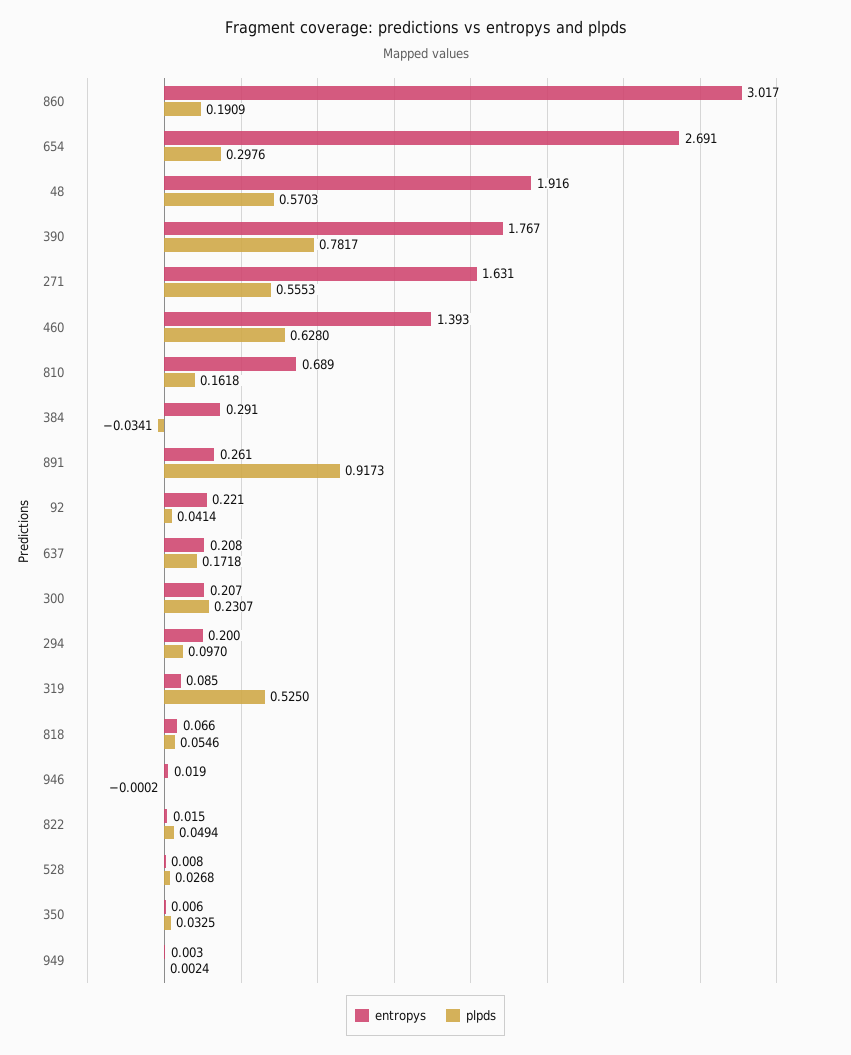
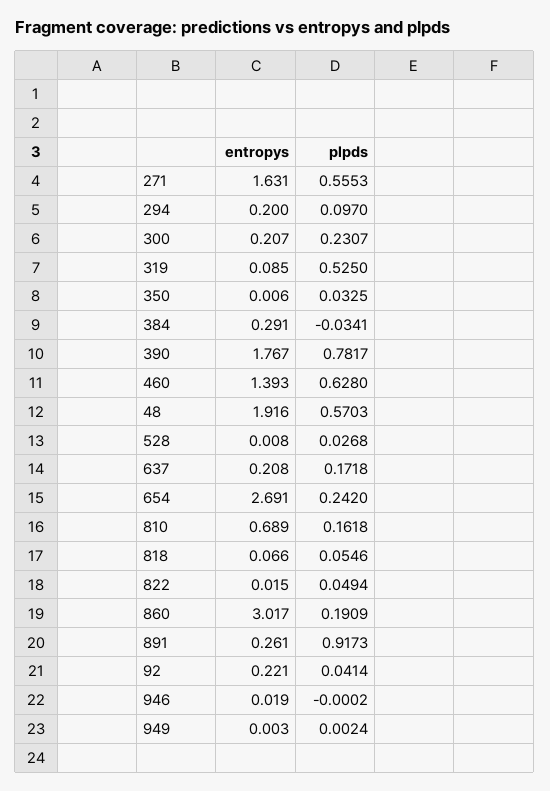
  {
    "entropys": {
      "860": 3.017,
      "654": 2.691,
      "48": 1.916,
      "390": 1.767,
      "271": 1.631,
      "460": 1.393,
      "810": 0.689,
      "384": 0.291,
      "891": 0.261,
      "92": 0.221,
      "637": 0.208,
      "300": 0.207,
      "294": 0.2,
      "319": 0.085,
      "818": 0.066,
      "946": 0.019,
      "822": 0.015,
      "528": 0.008,
      "350": 0.006,
      "949": 0.003
    },
    "plpds": {
      "860": 0.1909,
-     "654": 0.2976,
+     "654": 0.242,
      "48": 0.5703,
      "390": 0.7817,
      "271": 0.5553,
      "460": 0.628,
      "810": 0.1618,
      "384": -0.0341,
      "891": 0.9173,
      "92": 0.0414,
      "637": 0.1718,
      "300": 0.2307,
      "294": 0.097,
      "319": 0.525,
      "818": 0.0546,
      "946": -0.0002,
      "822": 0.0494,
      "528": 0.0268,
      "350": 0.0325,
      "949": 0.0024
    }
  }

